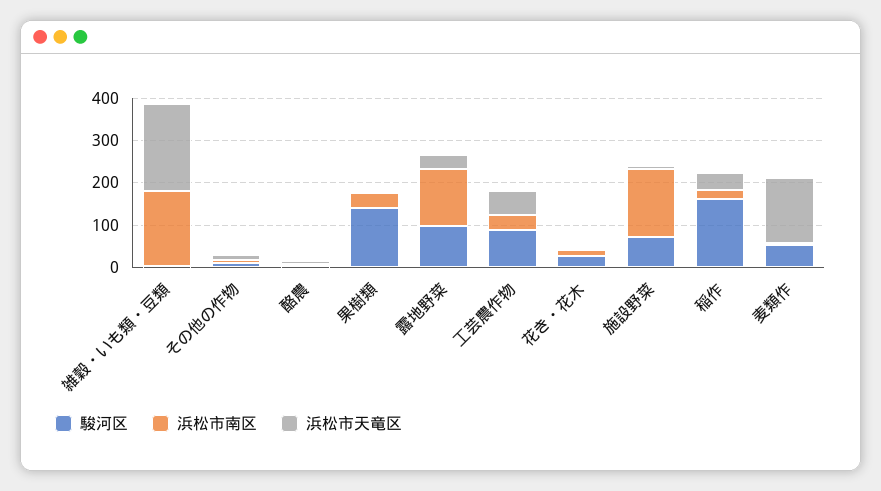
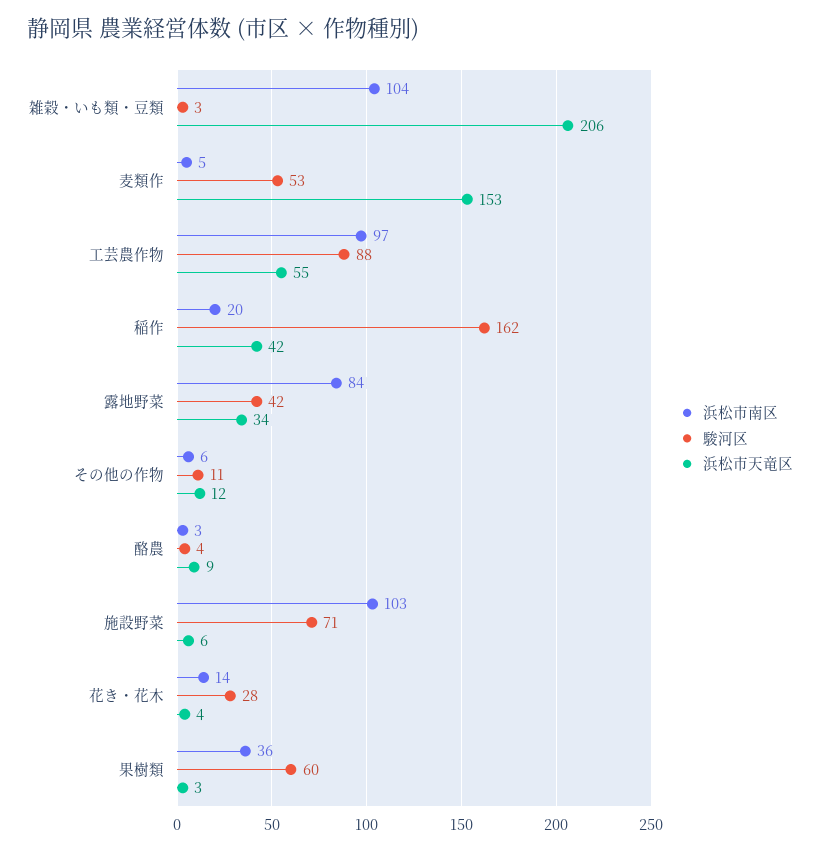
  {
    "駿河区": {
      "雑穀・いも類・豆類": 3,
      "その他の作物": 11,
      "酪農": 4,
-     "果樹類": 140,
+     "果樹類": 60,
-     "露地野菜": 100,
+     "露地野菜": 42,
      "工芸農作物": 88,
      "花き・花木": 28,
      "施設野菜": 71,
      "稲作": 162,
      "麦類作": 53
    },
    "浜松市南区": {
-     "雑穀・いも類・豆類": 180,
+     "雑穀・いも類・豆類": 104,
      "その他の作物": 6,
      "酪農": 3,
      "果樹類": 36,
-     "露地野菜": 140,
+     "露地野菜": 84,
-     "工芸農作物": 40,
+     "工芸農作物": 97,
      "花き・花木": 14,
-     "施設野菜": 160,
+     "施設野菜": 103,
      "稲作": 20,
      "麦類作": 5
    },
    "浜松市天竜区": {
      "雑穀・いも類・豆類": 206,
      "その他の作物": 12,
      "酪農": 9,
      "果樹類": 3,
      "露地野菜": 34,
      "工芸農作物": 55,
      "花き・花木": 4,
      "施設野菜": 6,
      "稲作": 42,
      "麦類作": 153
    }
  }

